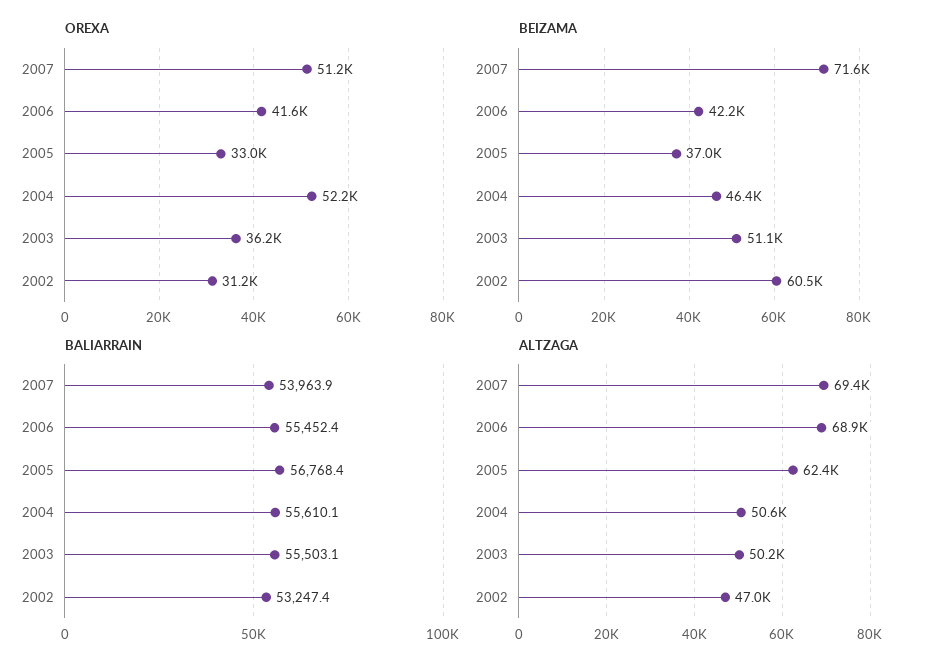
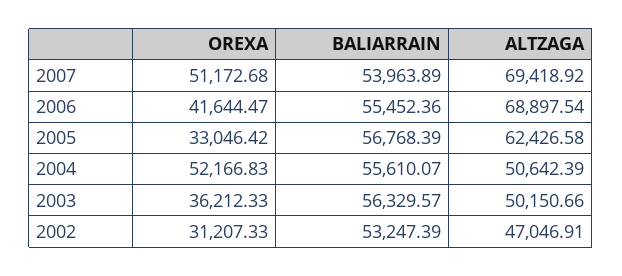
  {
    "OREXA": {
      "2007": 51172.68,
      "2006": 41644.47,
      "2005": 33046.42,
      "2004": 52166.83,
      "2003": 36212.33,
      "2002": 31207.33
    },
-   "BEIZAMA": {
-     "2007": 71600,
-     "2006": 42200,
-     "2005": 37000,
-     "2004": 46400,
-     "2003": 51100,
-     "2002": 60500
-   },
    "BALIARRAIN": {
      "2007": 53963.89,
      "2006": 55452.36,
      "2005": 56768.39,
      "2004": 55610.07,
-     "2003": 55503.1,
+     "2003": 56329.57,
      "2002": 53247.39
    },
    "ALTZAGA": {
      "2007": 69418.92,
      "2006": 68897.54,
      "2005": 62426.58,
      "2004": 50642.39,
      "2003": 50150.66,
      "2002": 47046.91
    }
  }

